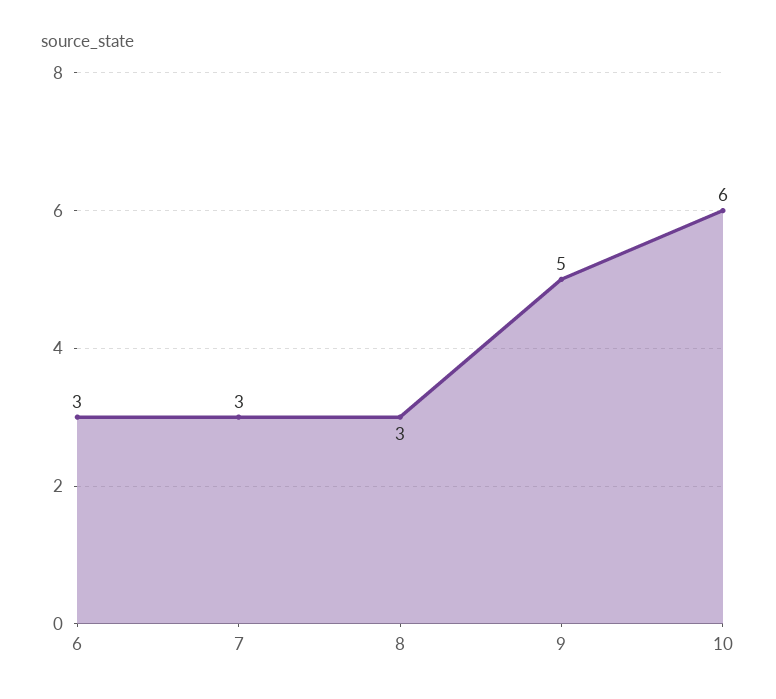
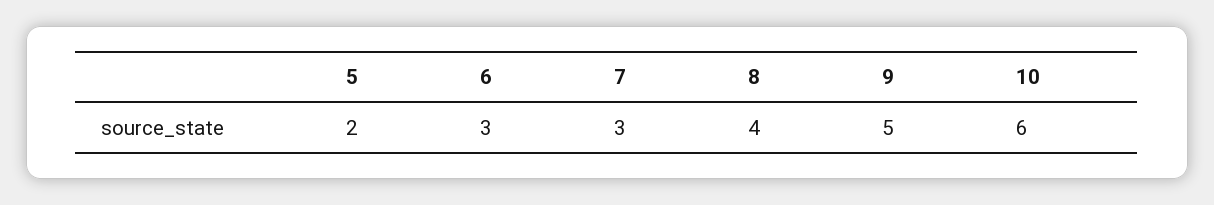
  {
    "6": 3,
    "7": 3,
-   "8": 3,
+   "8": 4,
    "9": 5,
-   "10": 6
+   "10": 6,
+   "5": 2
  }

